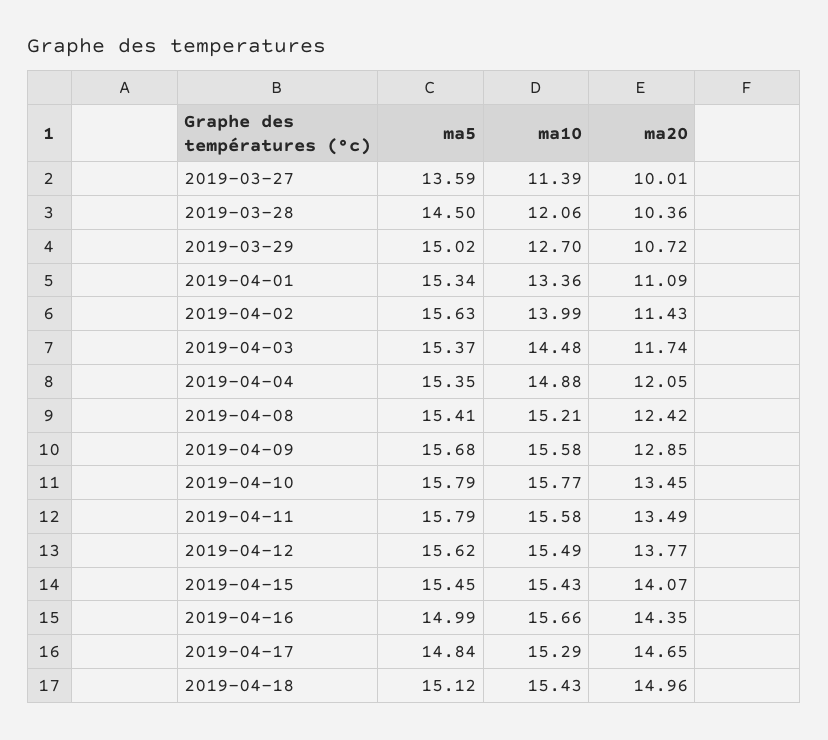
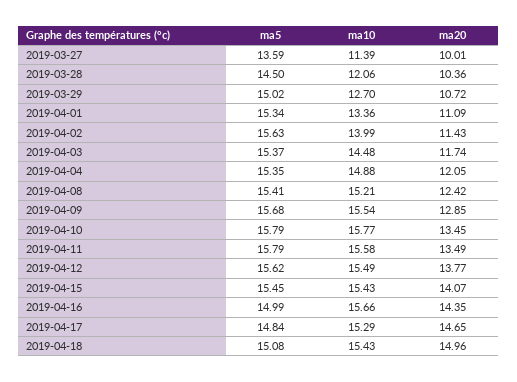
  {
    "ma5": {
      "2019-03-27": 13.59,
      "2019-03-28": 14.5,
      "2019-03-29": 15.02,
      "2019-04-01": 15.34,
      "2019-04-02": 15.63,
      "2019-04-03": 15.37,
      "2019-04-04": 15.35,
      "2019-04-08": 15.41,
      "2019-04-09": 15.68,
      "2019-04-10": 15.79,
      "2019-04-11": 15.79,
      "2019-04-12": 15.62,
      "2019-04-15": 15.45,
      "2019-04-16": 14.99,
      "2019-04-17": 14.84,
-     "2019-04-18": 15.12
+     "2019-04-18": 15.08
    },
    "ma10": {
      "2019-03-27": 11.39,
      "2019-03-28": 12.06,
      "2019-03-29": 12.7,
      "2019-04-01": 13.36,
      "2019-04-02": 13.99,
      "2019-04-03": 14.48,
      "2019-04-04": 14.88,
      "2019-04-08": 15.21,
-     "2019-04-09": 15.58,
+     "2019-04-09": 15.54,
      "2019-04-10": 15.77,
      "2019-04-11": 15.58,
      "2019-04-12": 15.49,
      "2019-04-15": 15.43,
      "2019-04-16": 15.66,
      "2019-04-17": 15.29,
      "2019-04-18": 15.43
    },
    "ma20": {
      "2019-03-27": 10.01,
      "2019-03-28": 10.36,
      "2019-03-29": 10.72,
      "2019-04-01": 11.09,
      "2019-04-02": 11.43,
      "2019-04-03": 11.74,
      "2019-04-04": 12.05,
      "2019-04-08": 12.42,
      "2019-04-09": 12.85,
      "2019-04-10": 13.45,
      "2019-04-11": 13.49,
      "2019-04-12": 13.77,
      "2019-04-15": 14.07,
      "2019-04-16": 14.35,
      "2019-04-17": 14.65,
      "2019-04-18": 14.96
    }
  }

